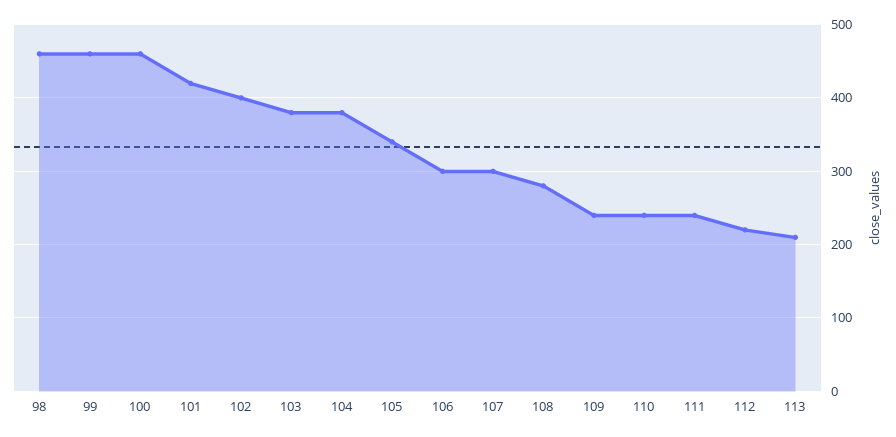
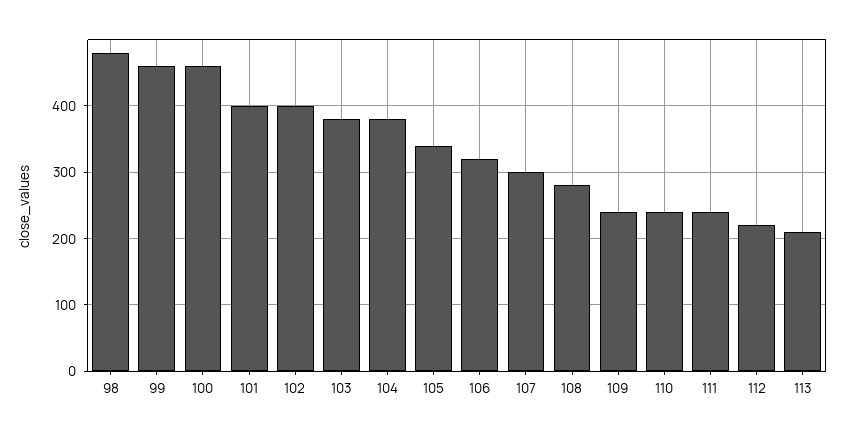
  {
-   "98": 460,
+   "98": 480,
    "99": 460,
    "100": 460,
-   "101": 420,
+   "101": 400,
    "102": 400,
    "103": 380,
    "104": 380,
    "105": 340,
-   "106": 300,
+   "106": 320,
    "107": 300,
    "108": 280,
    "109": 240,
    "110": 240,
    "111": 240,
    "112": 220,
    "113": 210
  }

